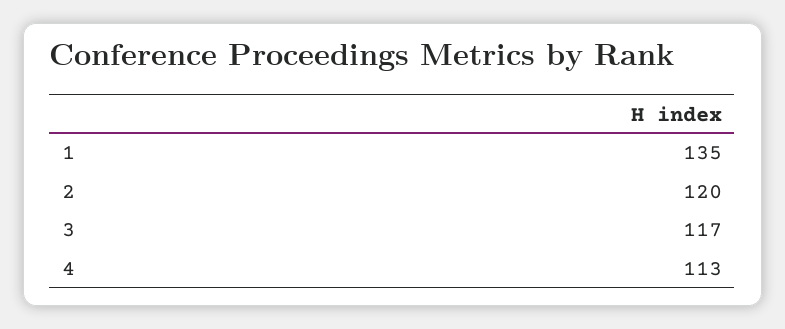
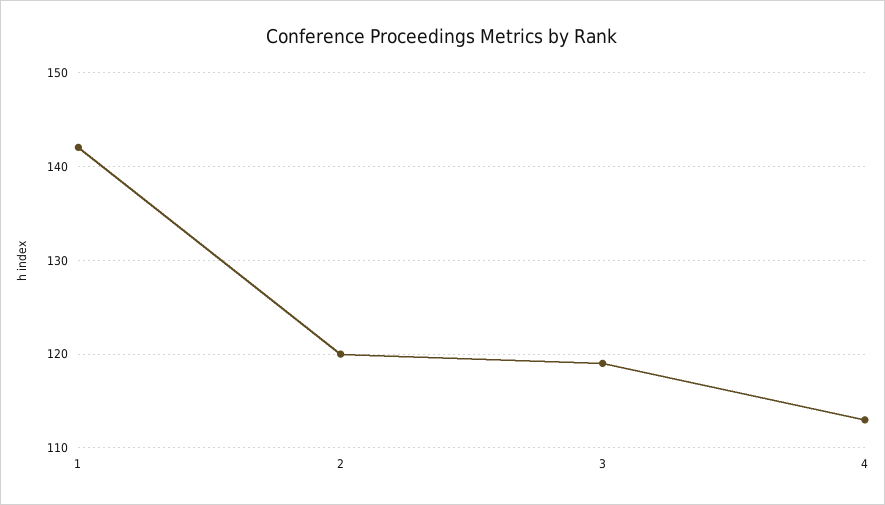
  {
-   "1": 135,
+   "1": 142,
    "2": 120,
-   "3": 117,
+   "3": 119,
    "4": 113
  }

